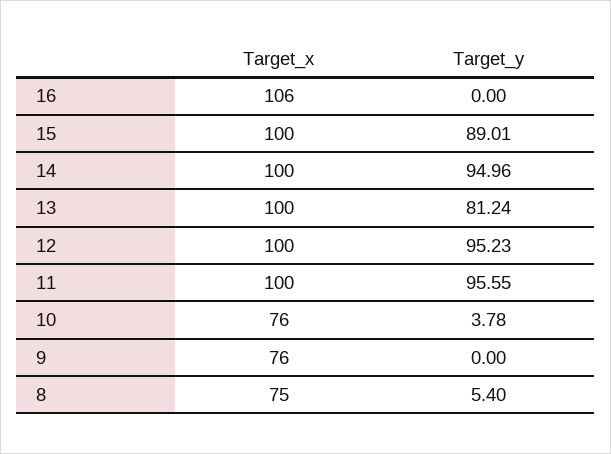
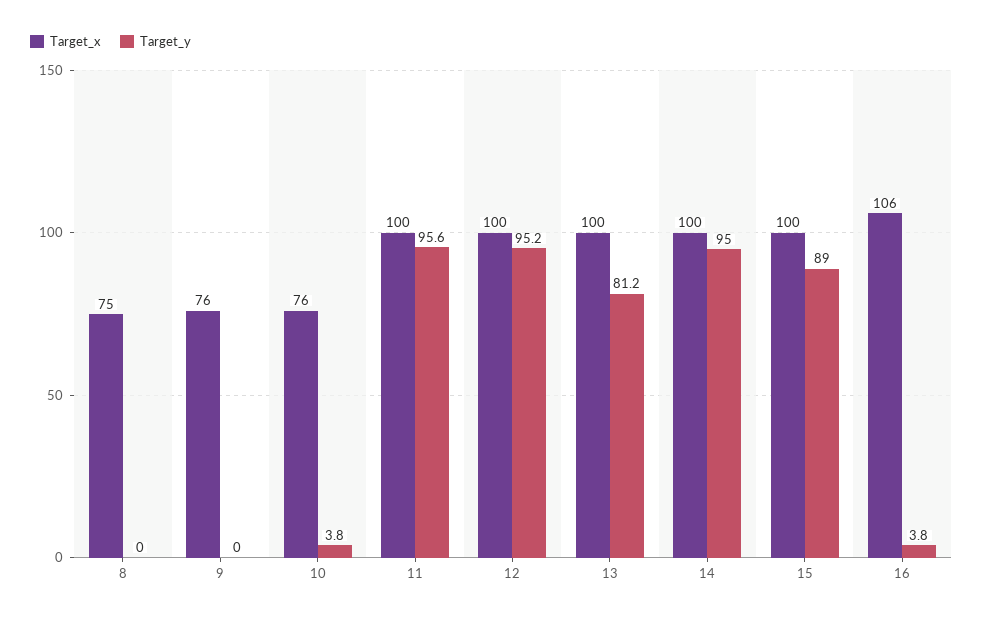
  {
    "Target_x": {
      "16": 106,
      "15": 100,
      "14": 100,
      "13": 100,
      "12": 100,
      "11": 100,
      "10": 76,
      "9": 76,
      "8": 75
    },
    "Target_y": {
-     "16": 0,
+     "16": 3.8,
      "15": 89.01,
      "14": 94.96,
      "13": 81.24,
      "12": 95.23,
      "11": 95.55,
      "10": 3.78,
      "9": 0,
-     "8": 5.4
+     "8": 0
    }
  }

